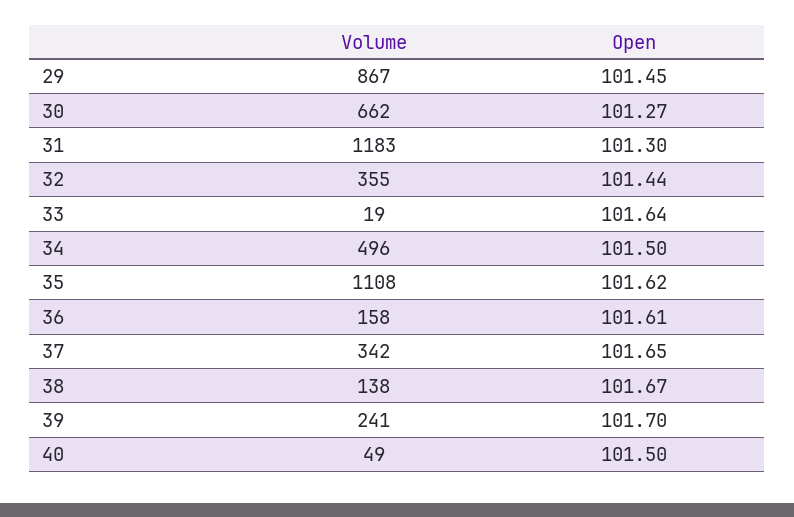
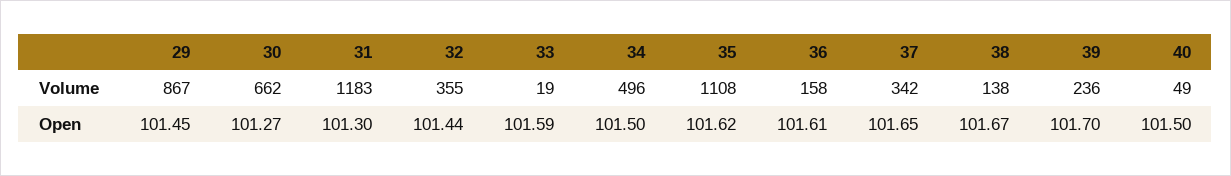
  {
    "Volume": {
      "29": 867,
      "30": 662,
      "31": 1183,
      "32": 355,
      "33": 19,
      "34": 496,
      "35": 1108,
      "36": 158,
      "37": 342,
      "38": 138,
-     "39": 241,
+     "39": 236,
      "40": 49
    },
    "Open": {
      "29": 101.45,
      "30": 101.27,
      "31": 101.3,
      "32": 101.44,
-     "33": 101.64,
+     "33": 101.59,
      "34": 101.5,
      "35": 101.62,
      "36": 101.61,
      "37": 101.65,
      "38": 101.67,
      "39": 101.7,
      "40": 101.5
    }
  }

